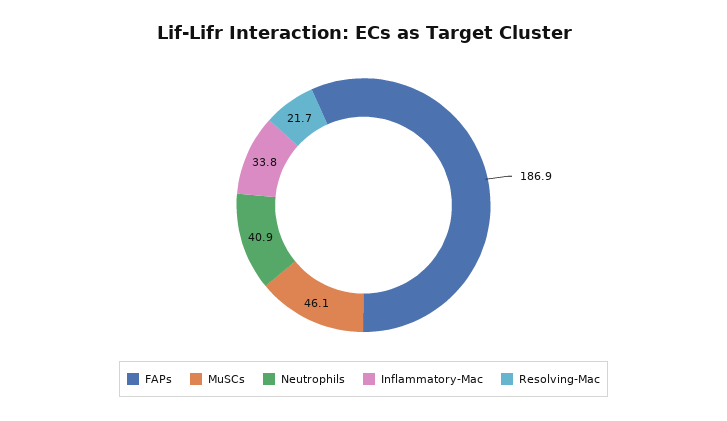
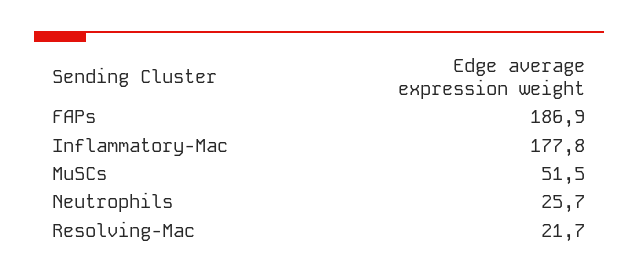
  {
    "FAPs": 186.9,
-   "MuSCs": 46.1,
+   "MuSCs": 51.5,
-   "Neutrophils": 40.9,
+   "Neutrophils": 25.7,
-   "Inflammatory-Mac": 33.8,
+   "Inflammatory-Mac": 177.8,
    "Resolving-Mac": 21.7
  }

